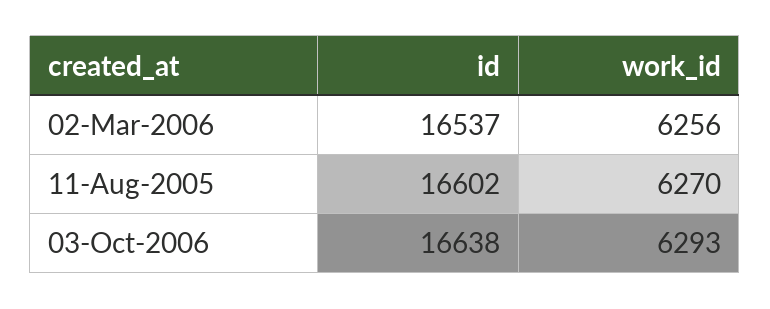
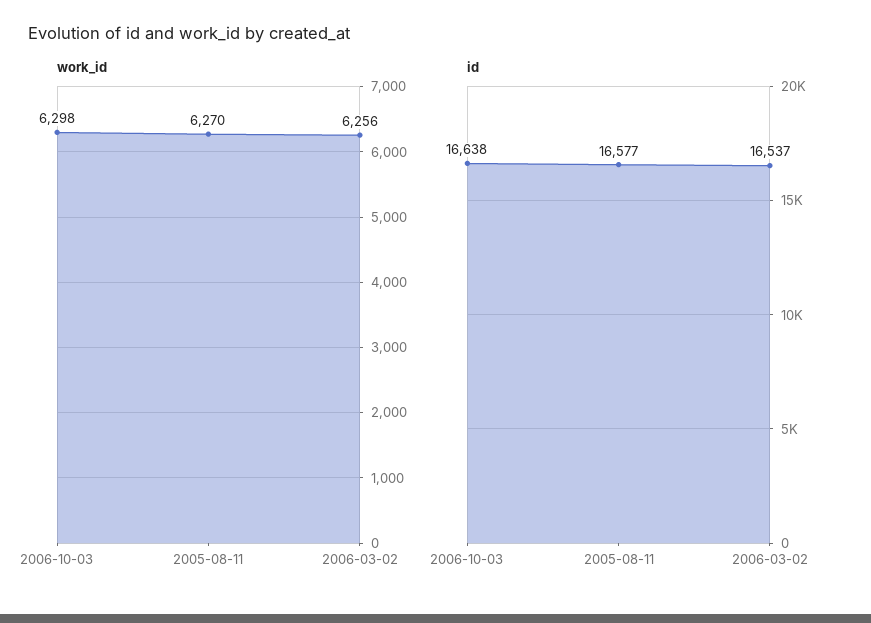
  {
    "id": {
      "02-Mar-2006": 16537,
-     "11-Aug-2005": 16602,
+     "11-Aug-2005": 16577,
      "03-Oct-2006": 16638
    },
    "work_id": {
      "02-Mar-2006": 6256,
      "11-Aug-2005": 6270,
-     "03-Oct-2006": 6293
+     "03-Oct-2006": 6298
    }
  }

